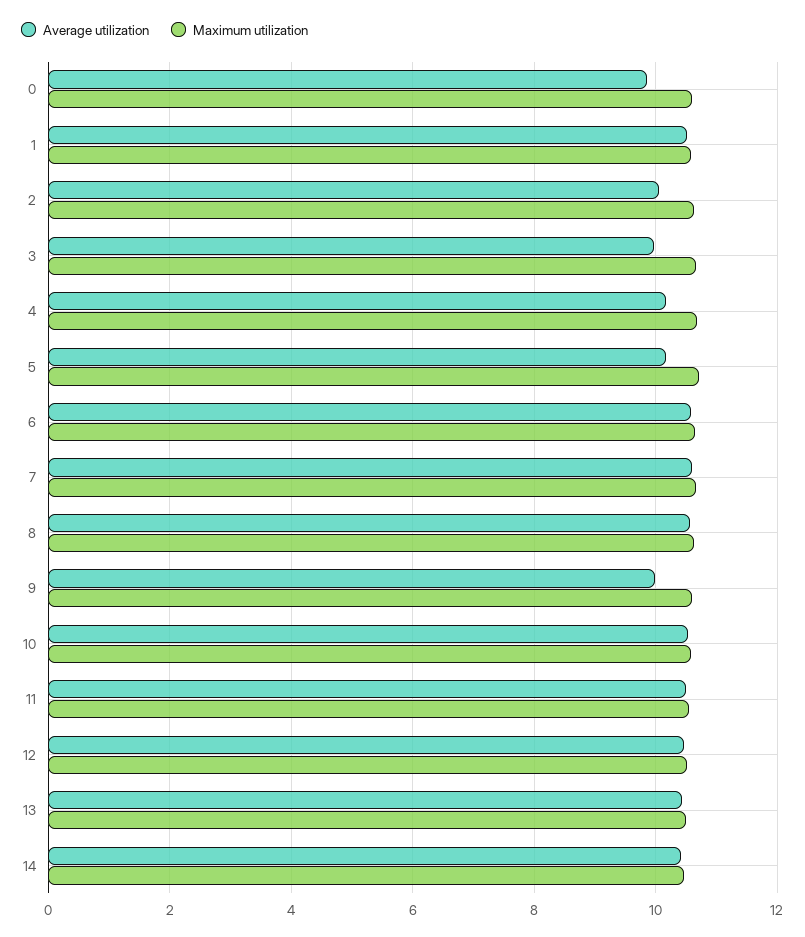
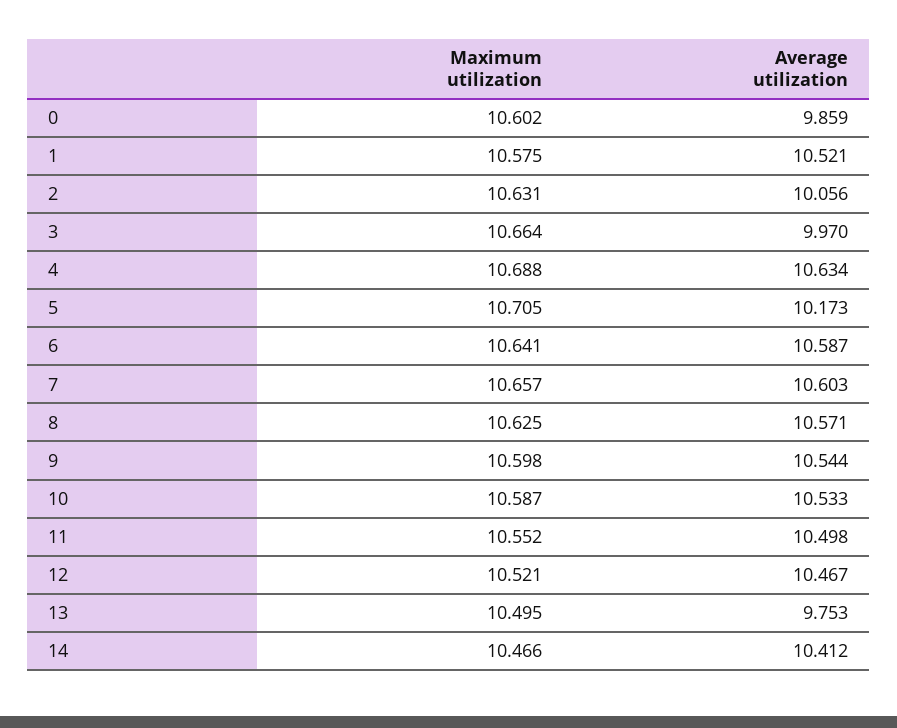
  {
    "Average utilization": {
      "0": 9.859,
      "1": 10.521,
      "2": 10.056,
      "3": 9.97,
-     "4": 10.2,
+     "4": 10.634,
      "5": 10.173,
      "6": 10.587,
      "7": 10.603,
      "8": 10.571,
-     "9": 10,
+     "9": 10.544,
      "10": 10.533,
      "11": 10.498,
      "12": 10.467,
-     "13": 10.4,
+     "13": 9.753,
      "14": 10.412
    },
    "Maximum utilization": {
      "0": 10.602,
      "1": 10.575,
      "2": 10.631,
      "3": 10.664,
      "4": 10.688,
      "5": 10.705,
      "6": 10.641,
      "7": 10.657,
      "8": 10.625,
      "9": 10.598,
      "10": 10.587,
      "11": 10.552,
      "12": 10.521,
      "13": 10.495,
      "14": 10.466
    }
  }

